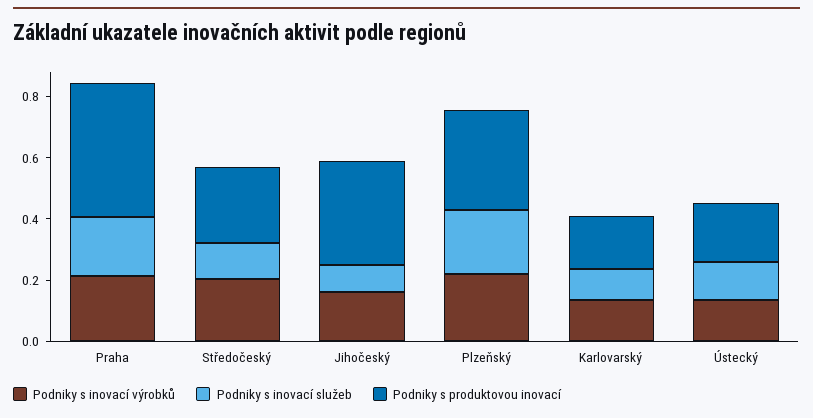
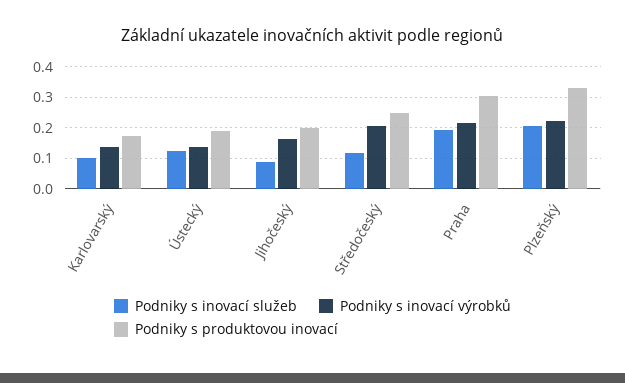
  {
    "Podniky s inovací výrobků": {
      "Praha": 0.22,
      "Středočeský": 0.2,
      "Jihočeský": 0.16,
      "Plzeňský": 0.22,
      "Karlovarský": 0.14,
      "Ústecký": 0.14
    },
    "Podniky s inovací služeb": {
      "Praha": 0.2,
      "Středočeský": 0.12,
      "Jihočeský": 0.08,
      "Plzeňský": 0.2,
      "Karlovarský": 0.1,
      "Ústecký": 0.12
    },
    "Podniky s produktovou inovací": {
-     "Praha": 0.45,
+     "Praha": 0.3,
      "Středočeský": 0.24,
-     "Jihočeský": 0.35,
+     "Jihočeský": 0.2,
      "Plzeňský": 0.32,
      "Karlovarský": 0.18,
      "Ústecký": 0.2
    }
  }

